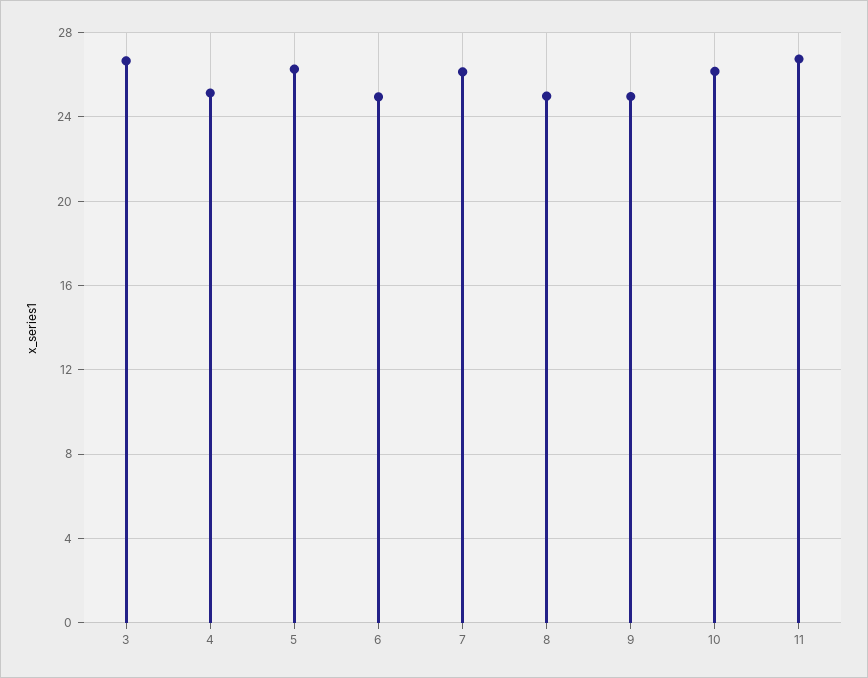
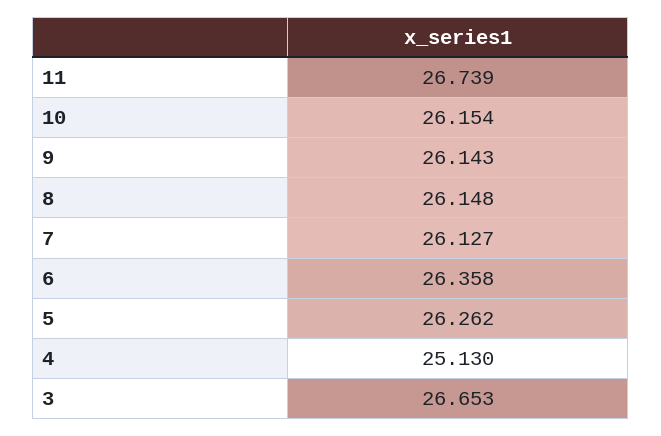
  {
    "3": 26.653,
    "4": 25.13,
    "5": 26.262,
-   "6": 25,
+   "6": 26.358,
    "7": 26.127,
-   "8": 25,
+   "8": 26.148,
-   "9": 25,
+   "9": 26.143,
    "10": 26.154,
    "11": 26.739
  }

